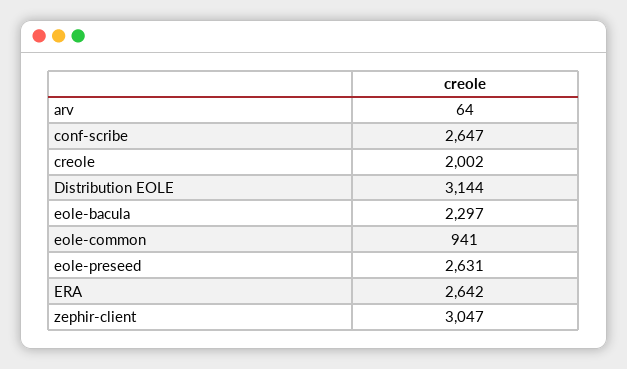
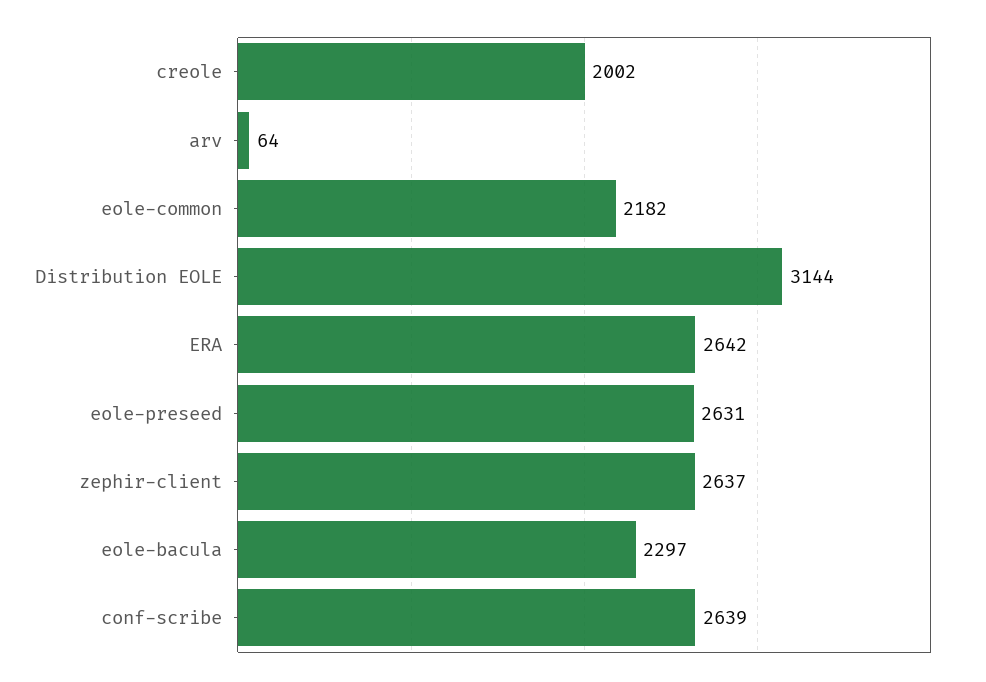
  {
    "arv": 64,
-   "conf-scribe": 2647,
+   "conf-scribe": 2639,
    "creole": 2002,
    "Distribution EOLE": 3144,
    "eole-bacula": 2297,
-   "eole-common": 941,
+   "eole-common": 2182,
    "eole-preseed": 2631,
    "ERA": 2642,
-   "zephir-client": 3047
+   "zephir-client": 2637
  }

